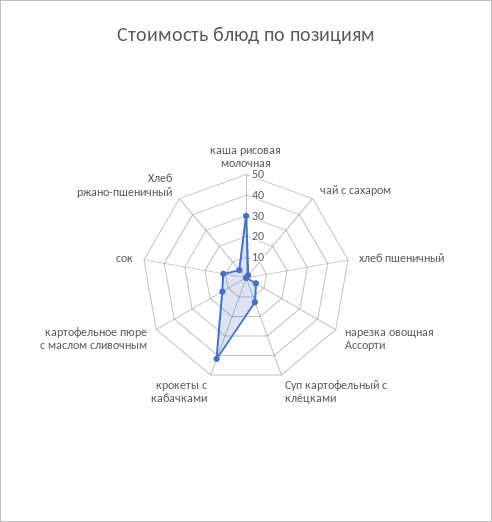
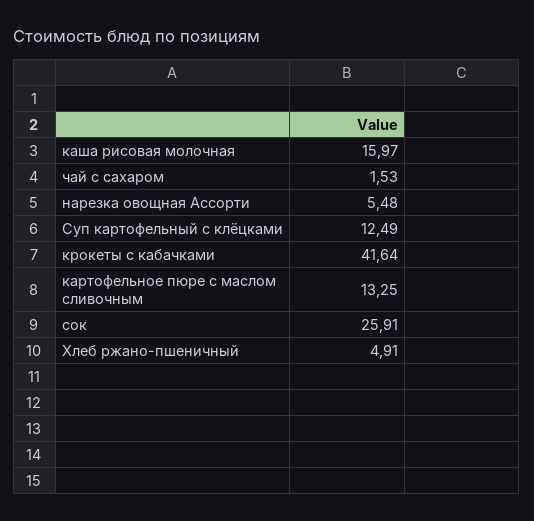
  {
-   "каша рисовая молочная": 30,
+   "каша рисовая молочная": 15.97,
    "чай с сахаром": 1.53,
-   "хлеб пшеничный": 0,
    "нарезка овощная Ассорти": 5.48,
    "Суп картофельный с клёцками": 12.49,
    "крокеты с кабачками": 41.64,
    "картофельное пюре с маслом сливочным": 13.25,
-   "сок": 10,
+   "сок": 25.91,
    "Хлеб ржано-пшеничный": 4.91
  }

